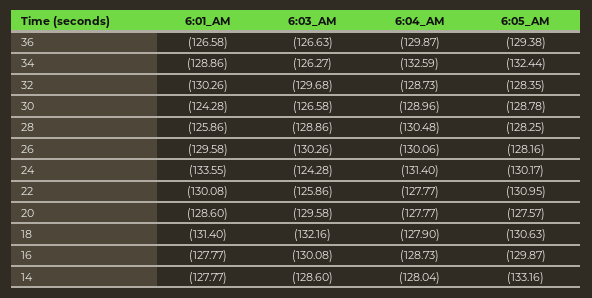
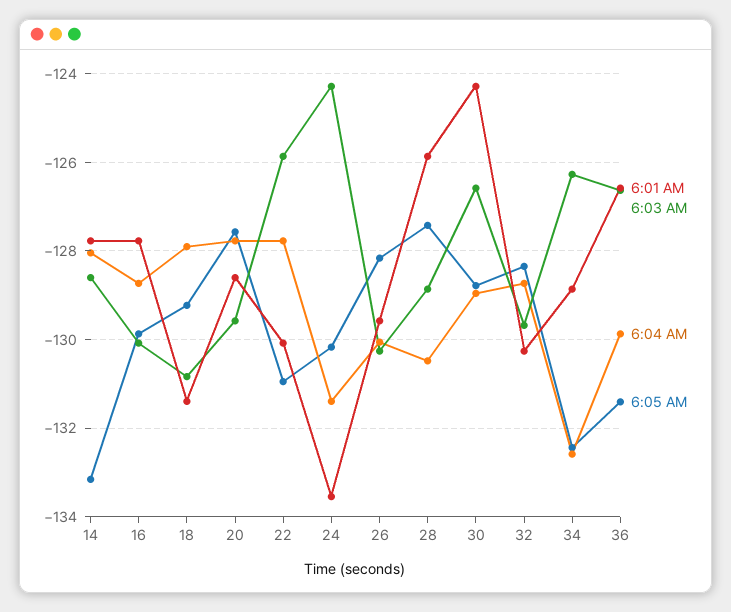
  {
    "6:01_AM": {
      "36": -126.58,
      "34": -128.86,
      "32": -130.26,
      "30": -124.28,
      "28": -125.86,
      "26": -129.58,
      "24": -133.55,
      "22": -130.08,
      "20": -128.6,
      "18": -131.4,
      "16": -127.77,
      "14": -127.77
    },
    "6:03_AM": {
      "36": -126.63,
      "34": -126.27,
      "32": -129.68,
      "30": -126.58,
      "28": -128.86,
      "26": -130.26,
      "24": -124.28,
      "22": -125.86,
      "20": -129.58,
-     "18": -132.16,
+     "18": -130.8,
      "16": -130.08,
      "14": -128.6
    },
    "6:04_AM": {
      "36": -129.87,
      "34": -132.59,
      "32": -128.73,
      "30": -128.96,
      "28": -130.48,
      "26": -130.06,
      "24": -131.4,
      "22": -127.77,
      "20": -127.77,
      "18": -127.9,
      "16": -128.73,
      "14": -128.04
    },
    "6:05_AM": {
-     "36": -129.38,
+     "36": -131.4,
      "34": -132.44,
      "32": -128.35,
      "30": -128.78,
-     "28": -128.25,
+     "28": -127.4,
      "26": -128.16,
      "24": -130.17,
      "22": -130.95,
      "20": -127.57,
-     "18": -130.63,
+     "18": -129.2,
      "16": -129.87,
      "14": -133.16
    }
  }

